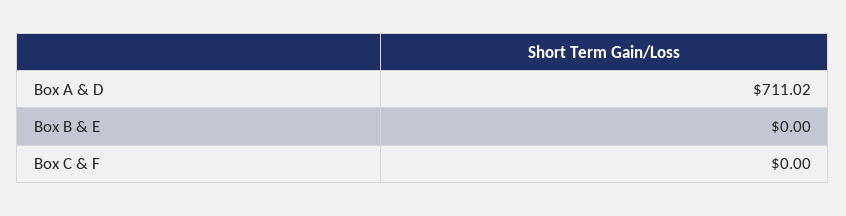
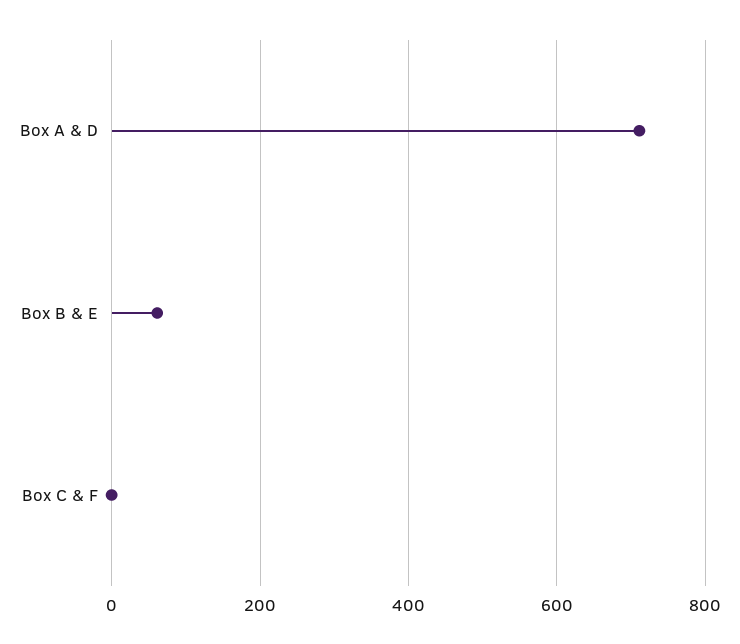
  {
    "Box A & D": 711.02,
-   "Box B & E": 0,
+   "Box B & E": 60,
    "Box C & F": 0
  }

